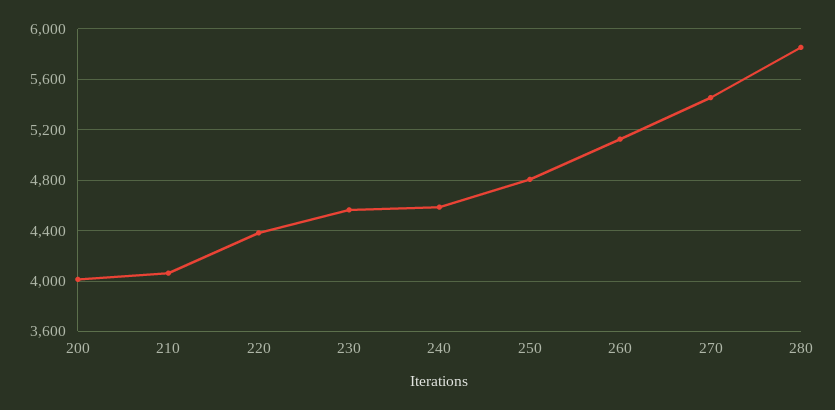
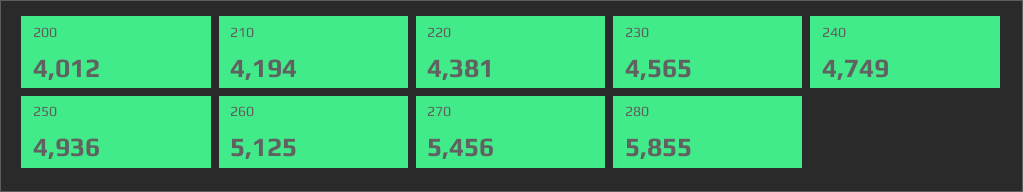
  {
    "200": 4012,
-   "210": 4050,
+   "210": 4194,
    "220": 4381,
    "230": 4565,
-   "240": 4600,
+   "240": 4749,
-   "250": 4800,
+   "250": 4936,
    "260": 5125,
    "270": 5456,
    "280": 5855
  }

